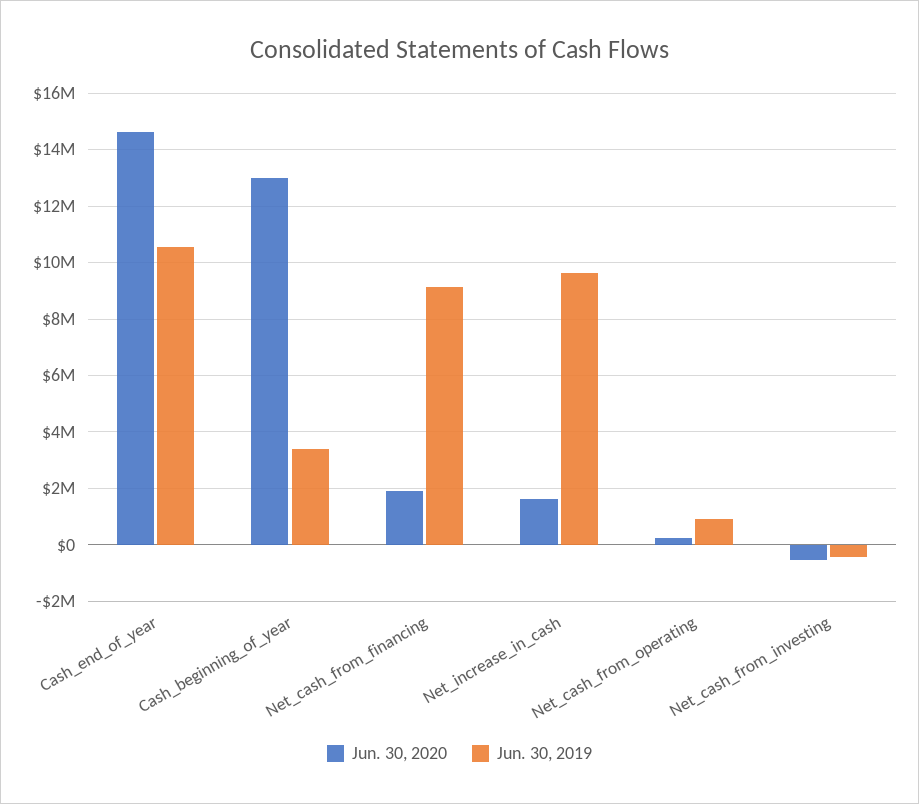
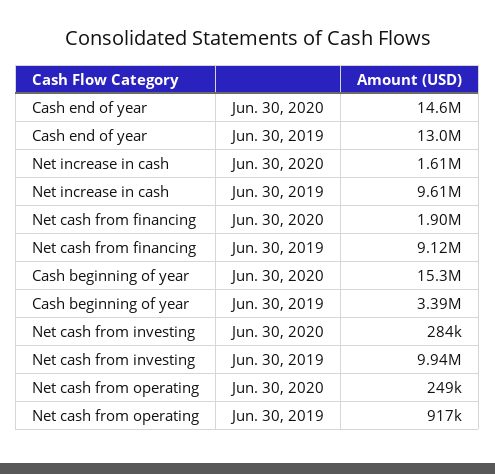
  {
    "Jun. 30, 2020": {
      "Cash_end_of_year": 14600000,
-     "Cash_beginning_of_year": 13000000,
+     "Cash_beginning_of_year": 15300000,
      "Net_cash_from_financing": 1900000,
      "Net_increase_in_cash": 1610000,
      "Net_cash_from_operating": 249000,
-     "Net_cash_from_investing": -500000
+     "Net_cash_from_investing": 284000
    },
    "Jun. 30, 2019": {
-     "Cash_end_of_year": 10500000,
+     "Cash_end_of_year": 13000000,
      "Cash_beginning_of_year": 3390000,
      "Net_cash_from_financing": 9120000,
      "Net_increase_in_cash": 9610000,
      "Net_cash_from_operating": 917000,
-     "Net_cash_from_investing": -500000
+     "Net_cash_from_investing": 9940000
    }
  }

